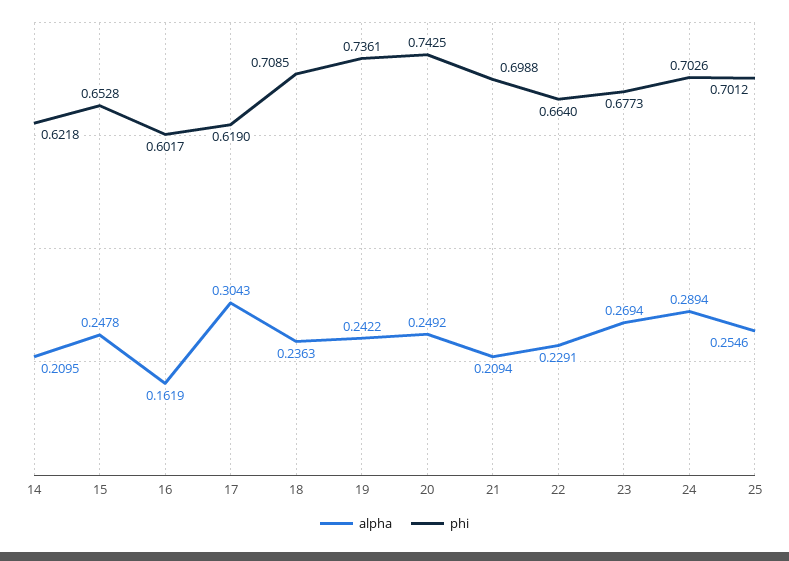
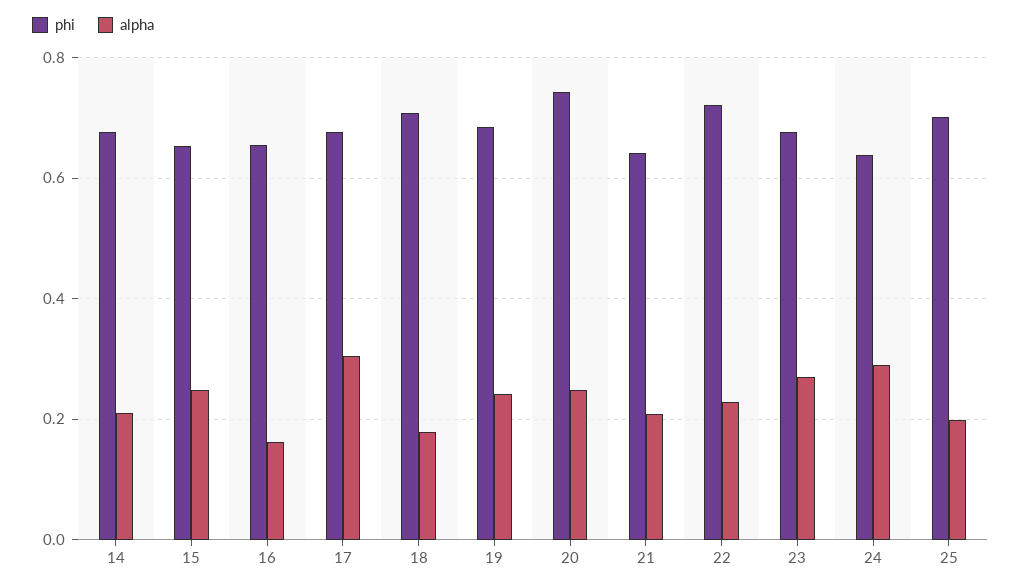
  {
    "alpha": {
      "14": 0.2095,
      "15": 0.2478,
      "16": 0.1619,
      "17": 0.3043,
-     "18": 0.2363,
+     "18": 0.18,
      "19": 0.2422,
      "20": 0.2492,
      "21": 0.2094,
      "22": 0.2291,
      "23": 0.2694,
      "24": 0.2894,
-     "25": 0.2546
+     "25": 0.2
    },
    "phi": {
-     "14": 0.6218,
+     "14": 0.68,
      "15": 0.6528,
-     "16": 0.6017,
+     "16": 0.66,
-     "17": 0.619,
+     "17": 0.68,
      "18": 0.7085,
-     "19": 0.7361,
+     "19": 0.68,
      "20": 0.7425,
-     "21": 0.6988,
+     "21": 0.64,
-     "22": 0.664,
+     "22": 0.72,
      "23": 0.6773,
-     "24": 0.7026,
+     "24": 0.64,
      "25": 0.7012
    }
  }

